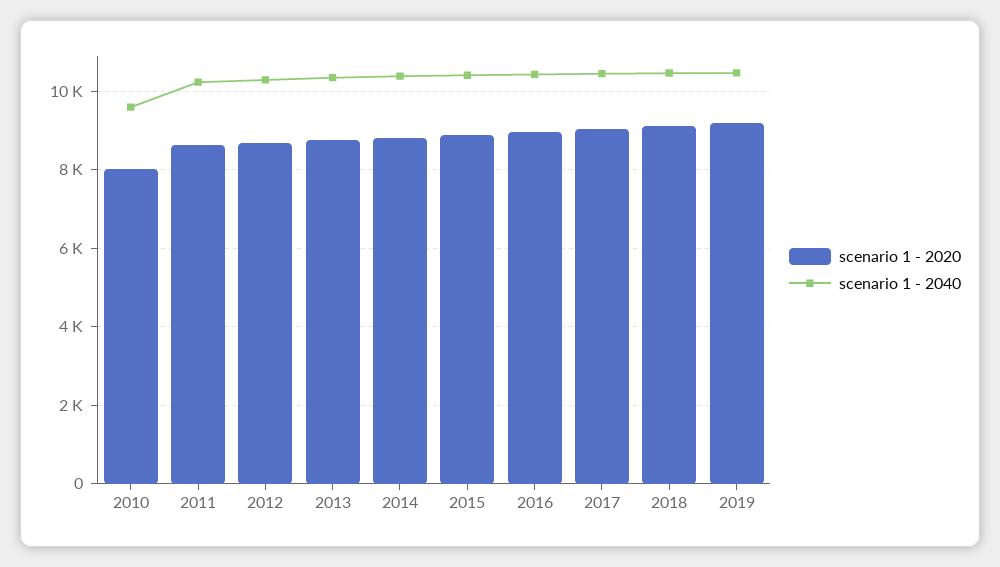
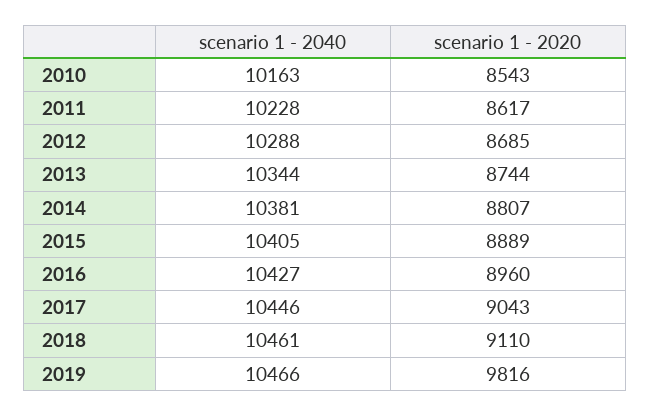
  {
    "scenario 1 - 2020": {
-     "2010": 8000,
+     "2010": 8543,
      "2011": 8617,
      "2012": 8685,
      "2013": 8744,
      "2014": 8807,
      "2015": 8889,
      "2016": 8960,
      "2017": 9043,
      "2018": 9110,
-     "2019": 9200
+     "2019": 9816
    },
    "scenario 1 - 2040": {
-     "2010": 9600,
+     "2010": 10163,
      "2011": 10228,
      "2012": 10288,
      "2013": 10344,
      "2014": 10381,
      "2015": 10405,
      "2016": 10427,
      "2017": 10446,
      "2018": 10461,
      "2019": 10466
    }
  }

